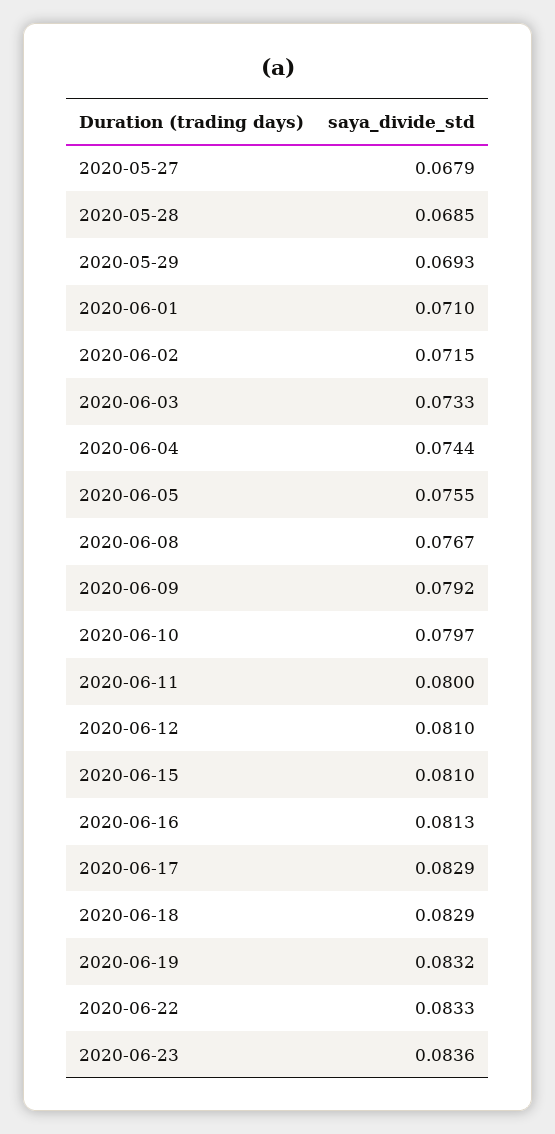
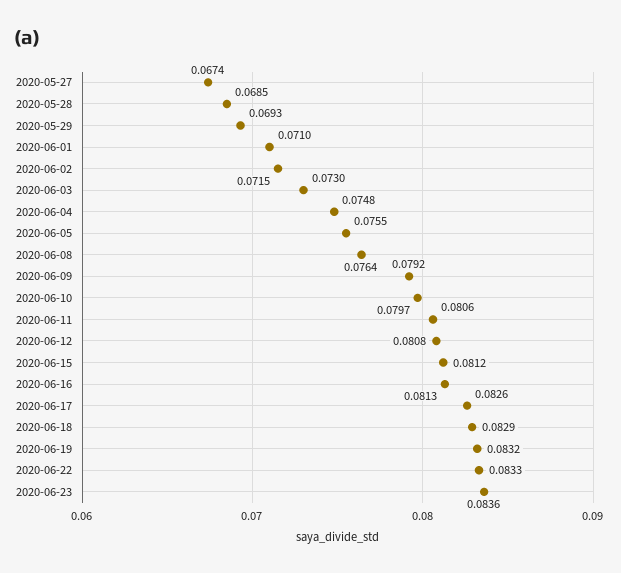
  {
-   "2020-05-27": 0.0679,
+   "2020-05-27": 0.0674,
    "2020-05-28": 0.0685,
    "2020-05-29": 0.0693,
    "2020-06-01": 0.071,
    "2020-06-02": 0.0715,
-   "2020-06-03": 0.0733,
+   "2020-06-03": 0.073,
-   "2020-06-04": 0.0744,
+   "2020-06-04": 0.0748,
    "2020-06-05": 0.0755,
-   "2020-06-08": 0.0767,
+   "2020-06-08": 0.0764,
    "2020-06-09": 0.0792,
    "2020-06-10": 0.0797,
-   "2020-06-11": 0.08,
+   "2020-06-11": 0.0806,
-   "2020-06-12": 0.081,
+   "2020-06-12": 0.0808,
-   "2020-06-15": 0.081,
+   "2020-06-15": 0.0812,
    "2020-06-16": 0.0813,
-   "2020-06-17": 0.0829,
+   "2020-06-17": 0.0826,
    "2020-06-18": 0.0829,
    "2020-06-19": 0.0832,
    "2020-06-22": 0.0833,
    "2020-06-23": 0.0836
  }

